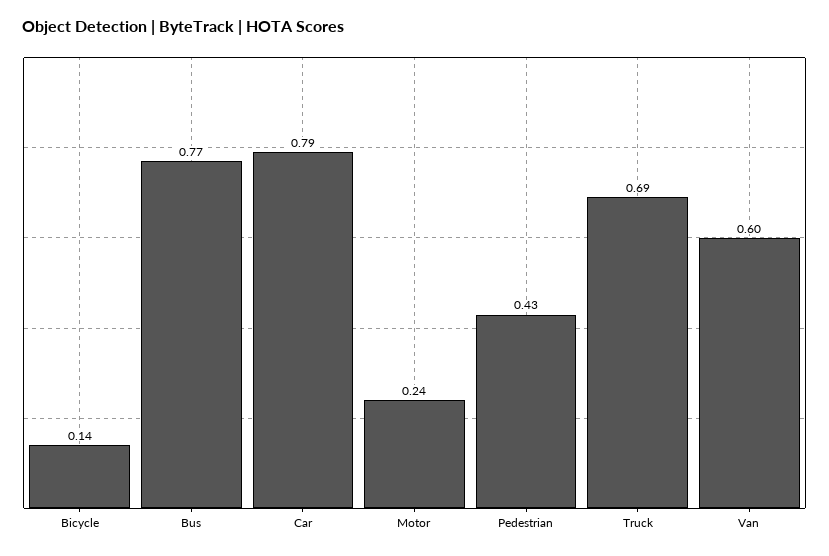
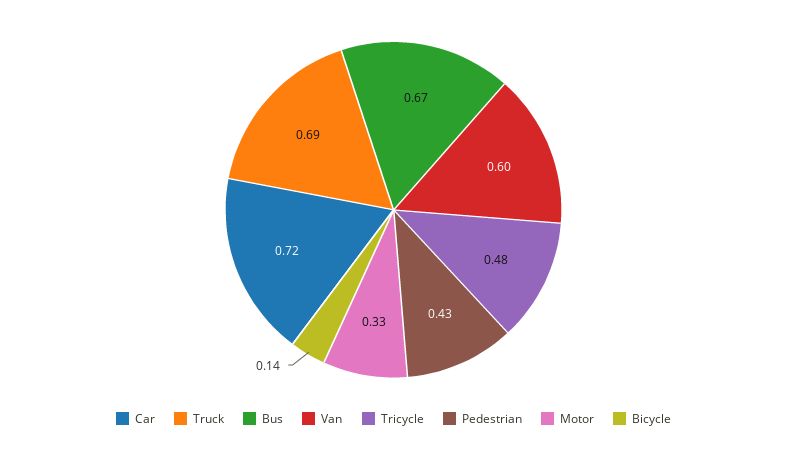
  {
    "Bicycle": 0.14,
-   "Bus": 0.77,
+   "Bus": 0.67,
-   "Car": 0.79,
+   "Car": 0.72,
-   "Motor": 0.24,
+   "Motor": 0.33,
    "Pedestrian": 0.43,
    "Truck": 0.69,
-   "Van": 0.6
+   "Van": 0.6,
+   "Tricycle": 0.48
  }

